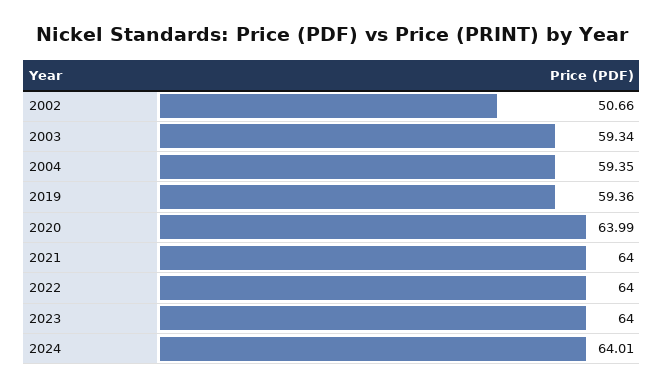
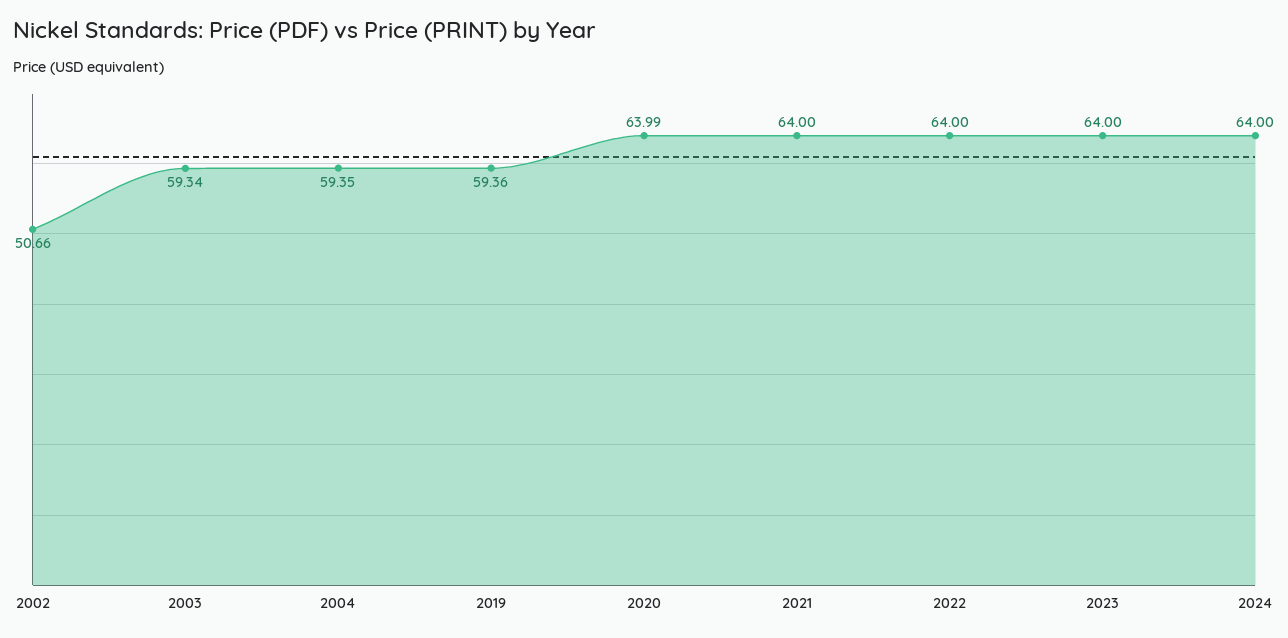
  {
    "2002": 50.66,
    "2003": 59.34,
    "2004": 59.35,
    "2019": 59.36,
    "2020": 63.99,
    "2021": 64,
    "2022": 64,
    "2023": 64,
-   "2024": 64.01
+   "2024": 64
  }

